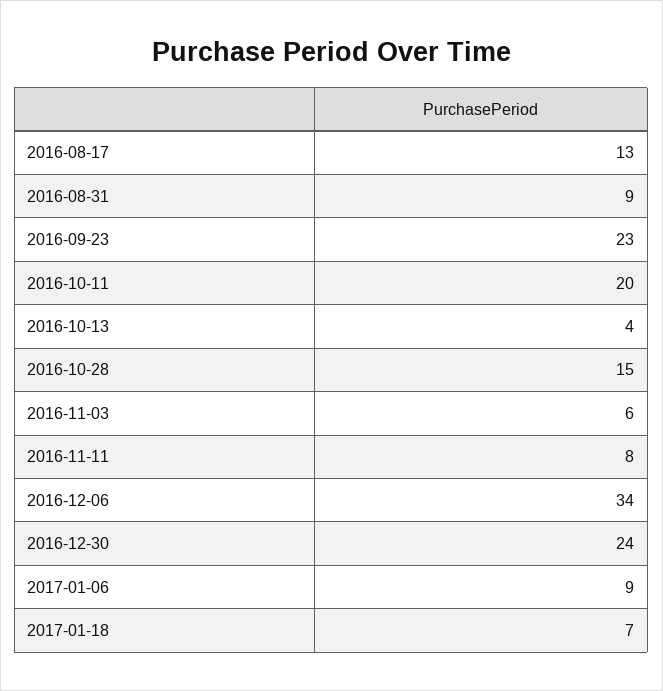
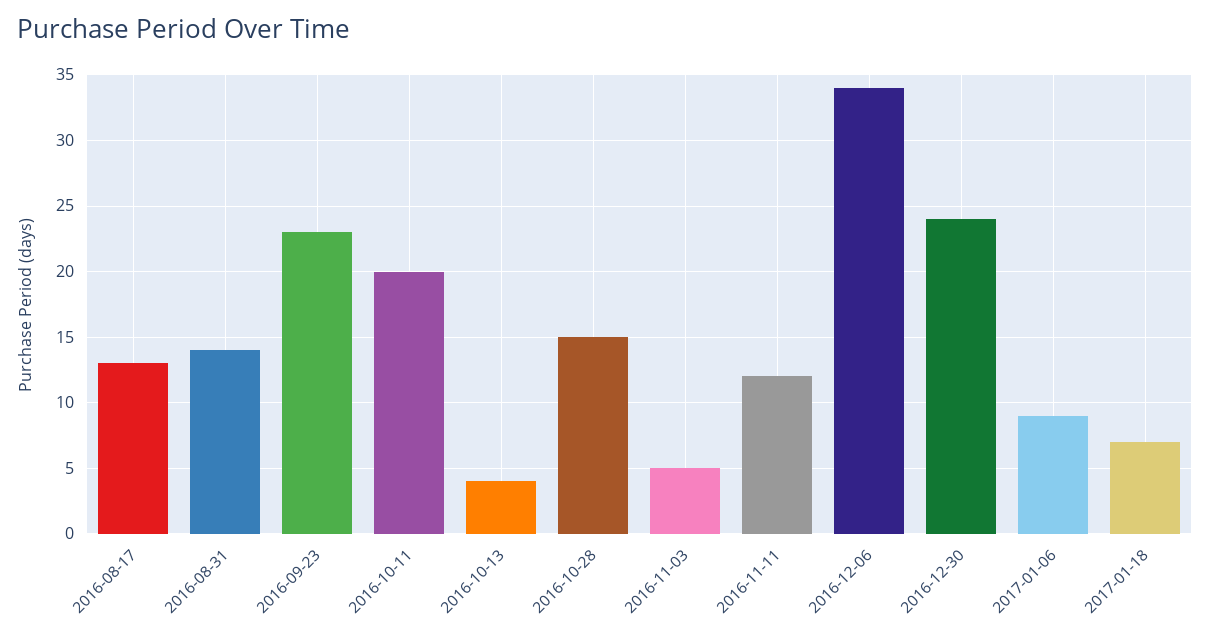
  {
    "2016-08-17": 13,
-   "2016-08-31": 9,
+   "2016-08-31": 14,
    "2016-09-23": 23,
    "2016-10-11": 20,
    "2016-10-13": 4,
    "2016-10-28": 15,
-   "2016-11-03": 6,
+   "2016-11-03": 5,
-   "2016-11-11": 8,
+   "2016-11-11": 12,
    "2016-12-06": 34,
    "2016-12-30": 24,
    "2017-01-06": 9,
    "2017-01-18": 7
  }

